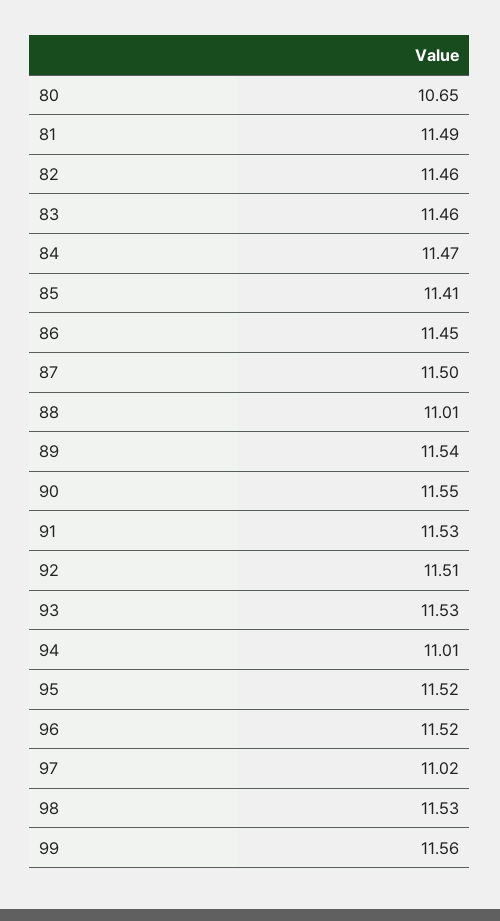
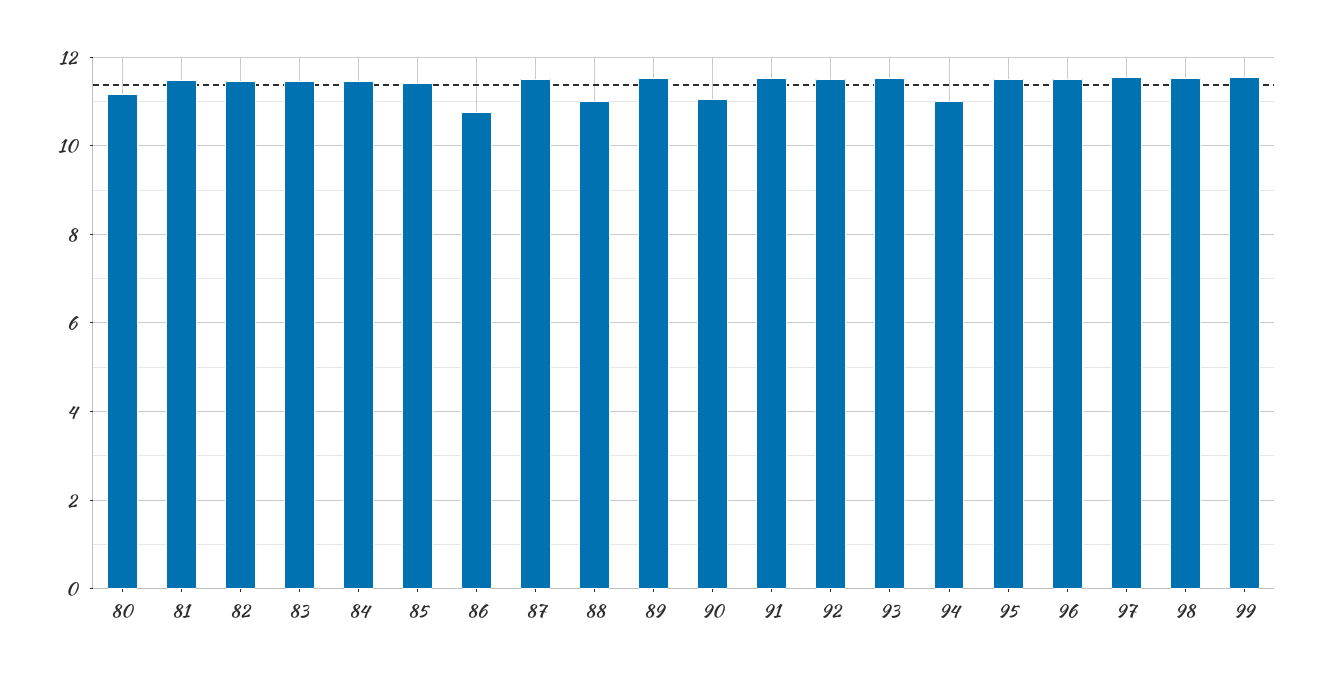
  {
-   "80": 10.65,
+   "80": 11.2,
    "81": 11.49,
    "82": 11.46,
    "83": 11.46,
    "84": 11.47,
    "85": 11.41,
-   "86": 11.45,
+   "86": 10.8,
    "87": 11.5,
    "88": 11.01,
    "89": 11.54,
-   "90": 11.55,
+   "90": 11,
    "91": 11.53,
    "92": 11.51,
    "93": 11.53,
    "94": 11.01,
    "95": 11.52,
    "96": 11.52,
-   "97": 11.02,
+   "97": 11.6,
    "98": 11.53,
    "99": 11.56
  }

